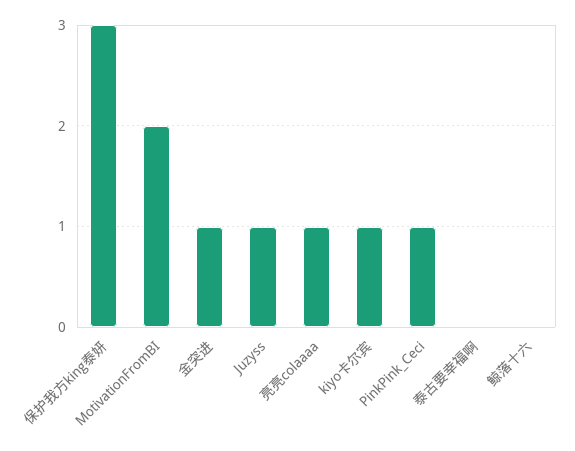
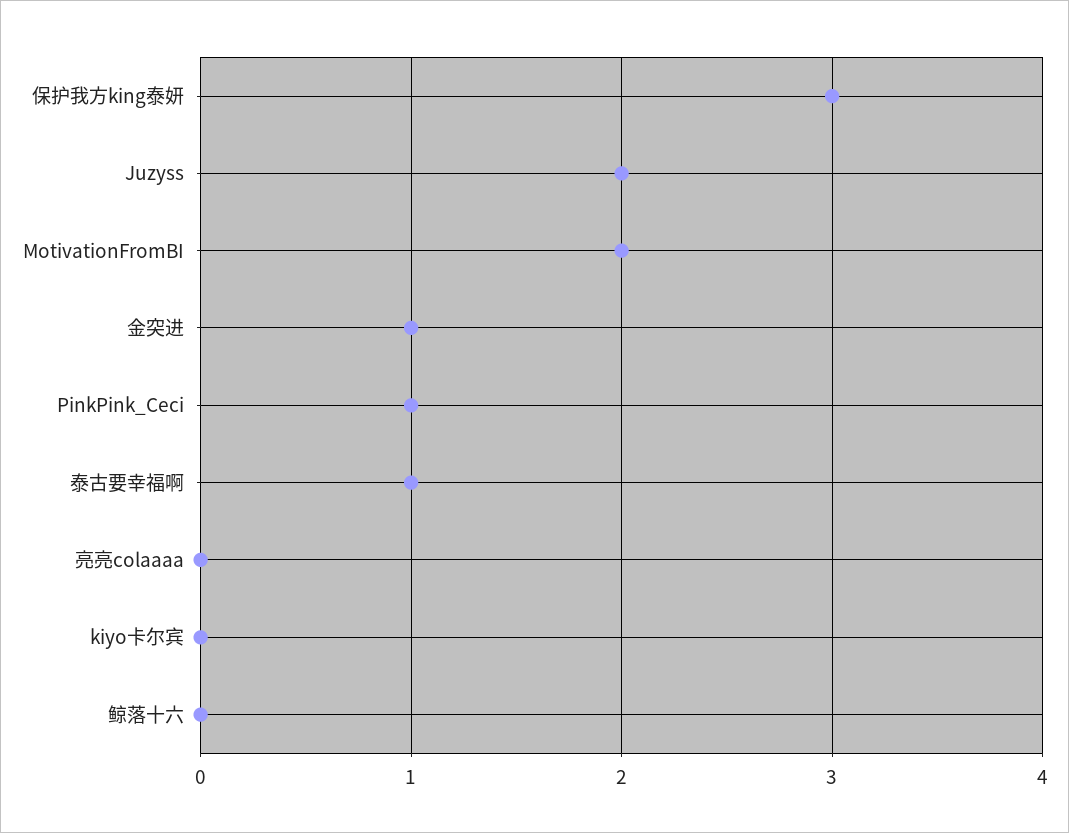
  {
    "保护我方king泰妍": 3,
    "MotivationFromBI": 2,
    "金突进": 1,
-   "Juzyss": 1,
+   "Juzyss": 2,
-   "亮亮colaaaa": 1,
+   "亮亮colaaaa": 0,
-   "kiyo卡尔宾": 1,
+   "kiyo卡尔宾": 0,
    "PinkPink_Ceci": 1,
-   "泰古要幸福啊": 0,
+   "泰古要幸福啊": 1,
    "鲸落十六": 0
  }

